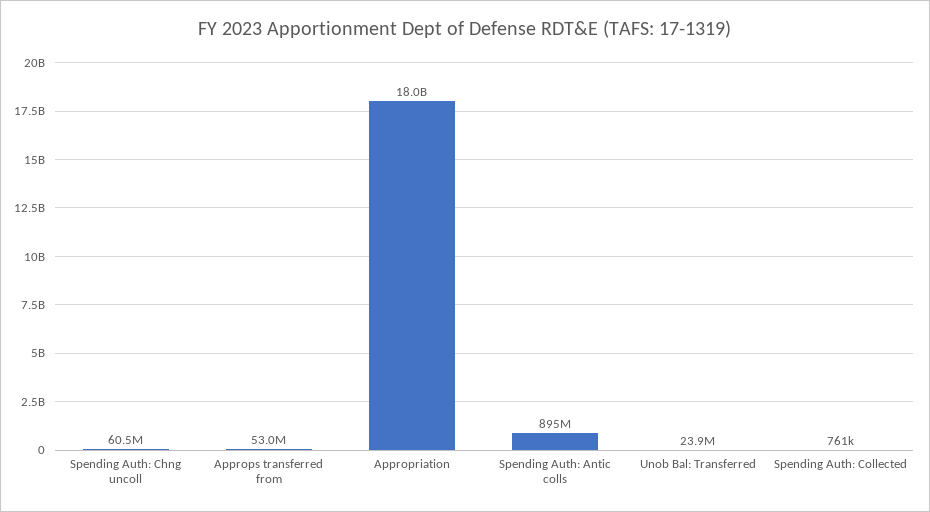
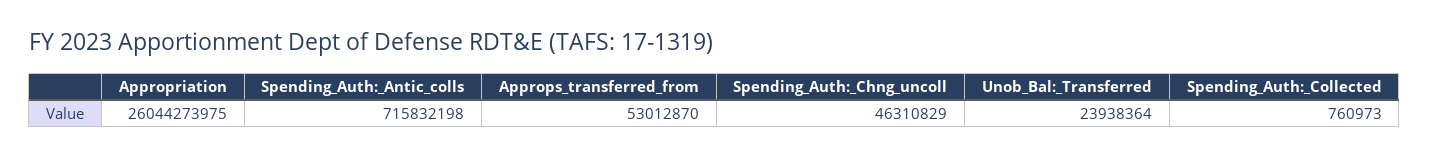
  {
-   "Spending Auth: Chng uncoll": 60500000,
+   "Spending Auth: Chng uncoll": 46310829,
    "Approps transferred from": 53012870,
-   "Appropriation": 18000000000,
+   "Appropriation": 26044273975,
-   "Spending Auth: Antic colls": 895000000,
+   "Spending Auth: Antic colls": 715832198,
    "Unob Bal: Transferred": 23938364,
    "Spending Auth: Collected": 760973
  }

